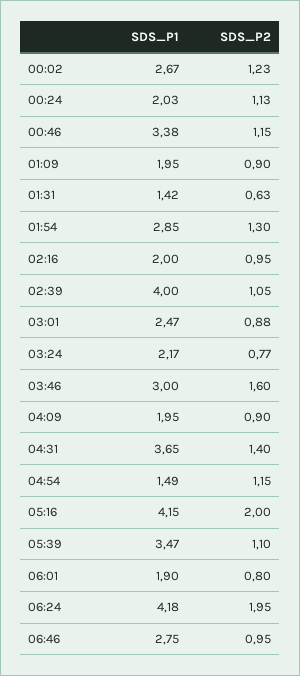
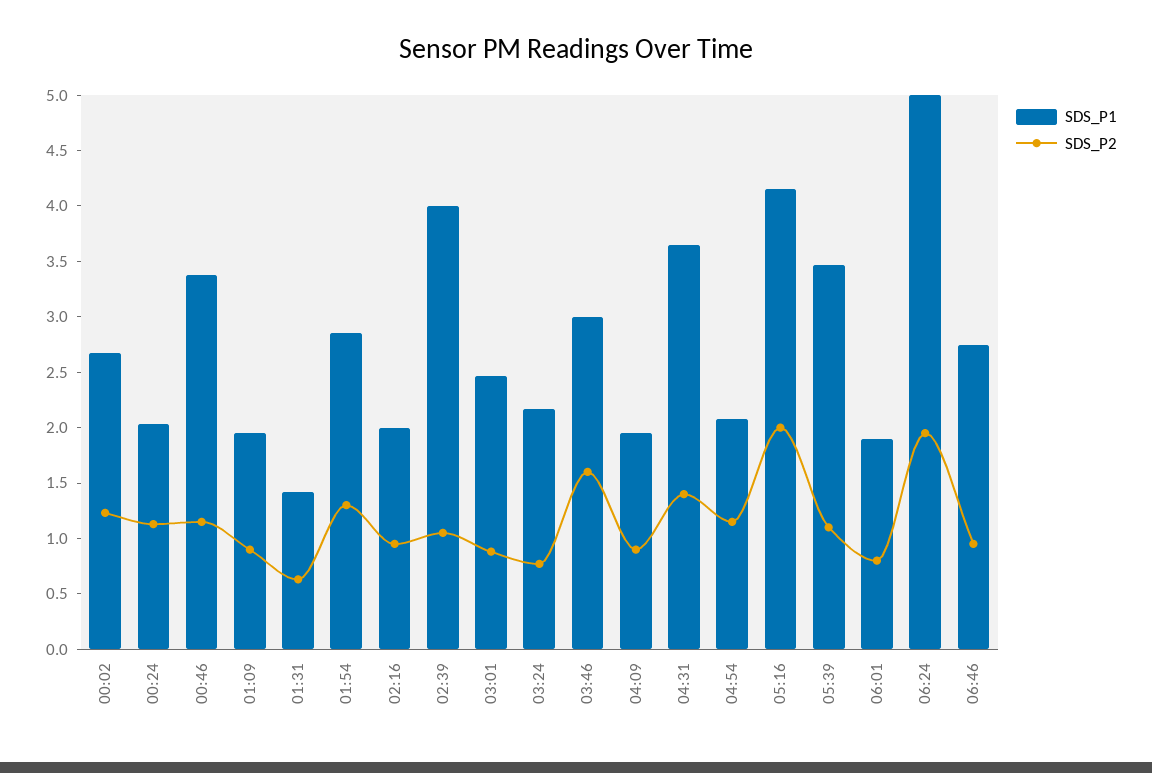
  {
    "SDS_P1": {
      "00:02": 2.67,
      "00:24": 2.03,
      "00:46": 3.38,
      "01:09": 1.95,
      "01:31": 1.42,
      "01:54": 2.85,
      "02:16": 2,
      "02:39": 4,
      "03:01": 2.47,
      "03:24": 2.17,
      "03:46": 3,
      "04:09": 1.95,
      "04:31": 3.65,
-     "04:54": 1.49,
+     "04:54": 2.1,
      "05:16": 4.15,
      "05:39": 3.47,
      "06:01": 1.9,
-     "06:24": 4.18,
+     "06:24": 5,
      "06:46": 2.75
    },
    "SDS_P2": {
      "00:02": 1.23,
      "00:24": 1.13,
      "00:46": 1.15,
      "01:09": 0.9,
      "01:31": 0.63,
      "01:54": 1.3,
      "02:16": 0.95,
      "02:39": 1.05,
      "03:01": 0.88,
      "03:24": 0.77,
      "03:46": 1.6,
      "04:09": 0.9,
      "04:31": 1.4,
      "04:54": 1.15,
      "05:16": 2,
      "05:39": 1.1,
      "06:01": 0.8,
      "06:24": 1.95,
      "06:46": 0.95
    }
  }

